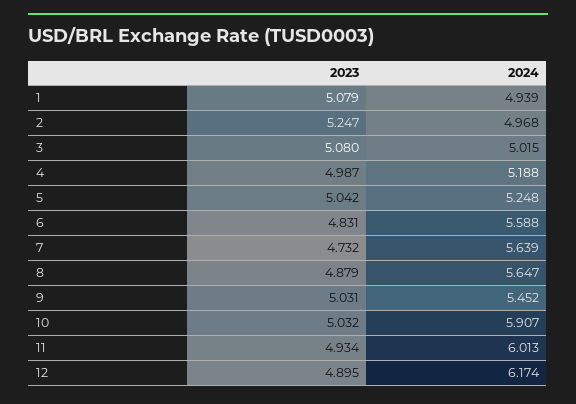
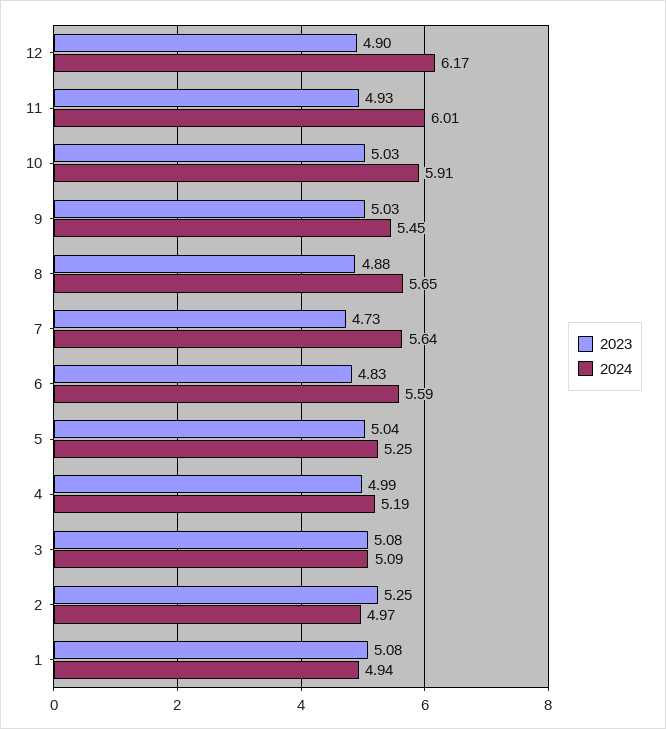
  {
    "2023": {
      "1": 5.079,
      "2": 5.247,
      "3": 5.08,
      "4": 4.987,
      "5": 5.042,
      "6": 4.831,
      "7": 4.732,
      "8": 4.879,
      "9": 5.031,
      "10": 5.032,
      "11": 4.934,
      "12": 4.895
    },
    "2024": {
      "1": 4.939,
      "2": 4.968,
-     "3": 5.015,
+     "3": 5.09,
      "4": 5.188,
      "5": 5.248,
      "6": 5.588,
      "7": 5.639,
      "8": 5.647,
      "9": 5.452,
      "10": 5.907,
      "11": 6.013,
      "12": 6.174
    }
  }

